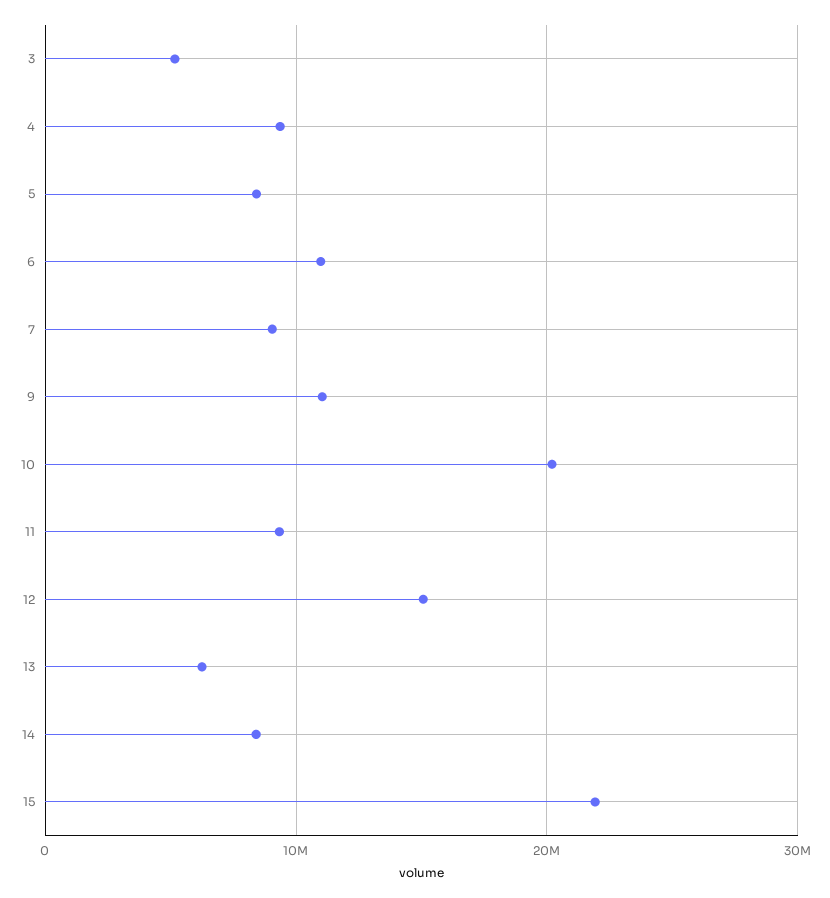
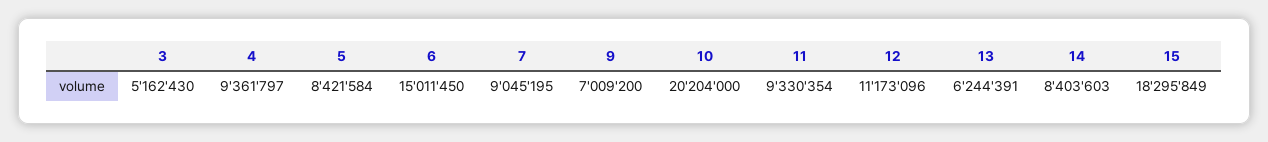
  {
    "3": 5162430,
    "4": 9361797,
    "5": 8421584,
-   "6": 11000000,
+   "6": 15011450,
    "7": 9045195,
-   "9": 11000000,
+   "9": 7009200,
    "10": 20204000,
    "11": 9330354,
-   "12": 15000000,
+   "12": 11173096,
    "13": 6244391,
    "14": 8403603,
-   "15": 22000000
+   "15": 18295849
  }

